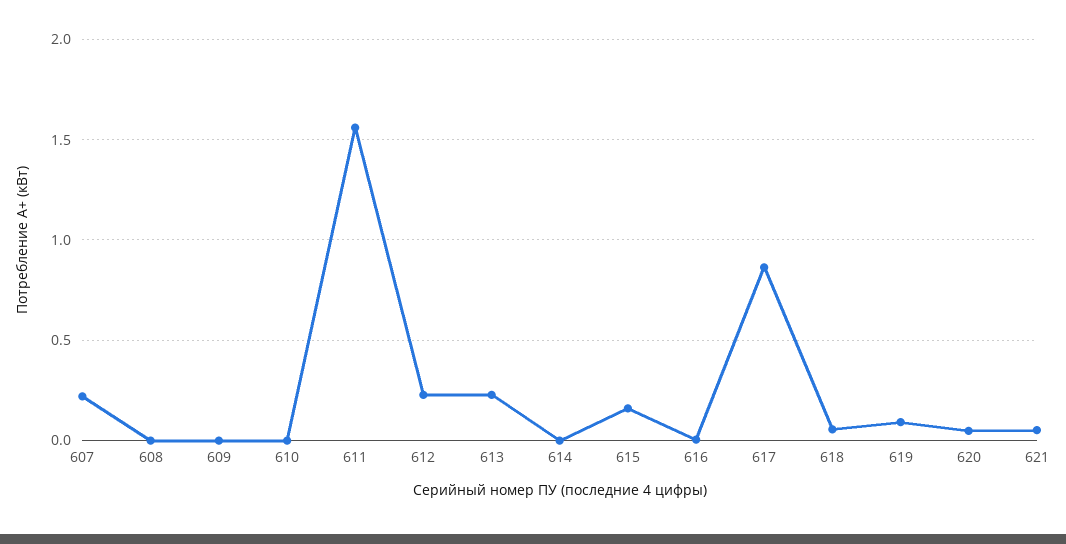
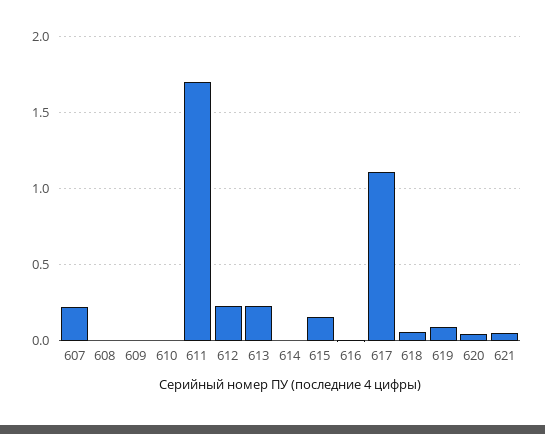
  {
    "607": 0.2,
    "608": 0,
    "609": 0,
    "610": 0,
-   "611": 1.55,
+   "611": 1.7,
    "612": 0.25,
    "613": 0.25,
    "614": 0,
    "615": 0.15,
    "616": 0,
-   "617": 0.85,
+   "617": 1.1,
    "618": 0.05,
    "619": 0.1,
    "620": 0.05,
    "621": 0.05
  }

